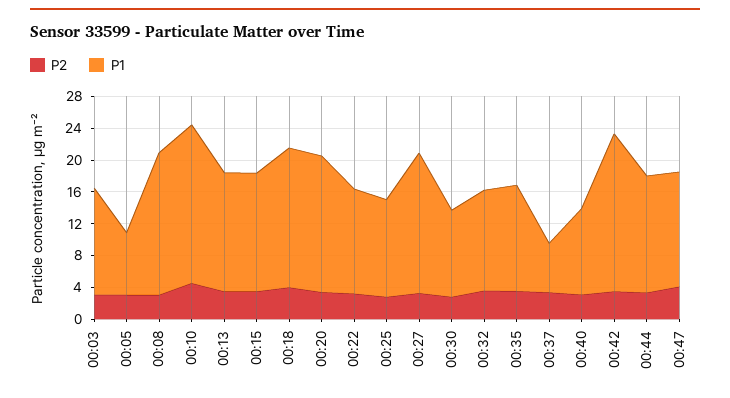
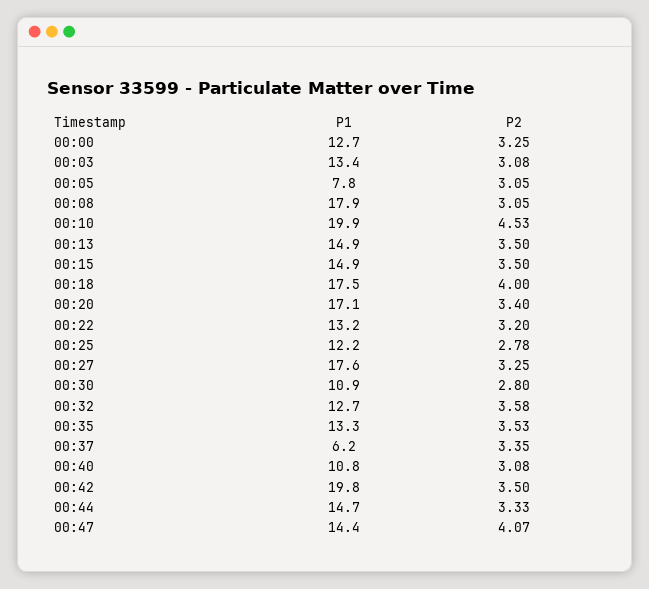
  {
    "P2": {
      "00:03": 3.08,
      "00:05": 3.05,
      "00:08": 3.05,
      "00:10": 4.53,
      "00:13": 3.5,
      "00:15": 3.5,
      "00:18": 4,
      "00:20": 3.4,
      "00:22": 3.2,
      "00:25": 2.78,
      "00:27": 3.25,
      "00:30": 2.8,
      "00:32": 3.58,
      "00:35": 3.53,
      "00:37": 3.35,
      "00:40": 3.08,
      "00:42": 3.5,
      "00:44": 3.33,
-     "00:47": 4.07
+     "00:47": 4.07,
+     "00:00": 3.25
    },
    "P1": {
      "00:03": 13.4,
      "00:05": 7.8,
      "00:08": 17.9,
      "00:10": 19.9,
      "00:13": 14.9,
      "00:15": 14.9,
      "00:18": 17.5,
      "00:20": 17.1,
      "00:22": 13.2,
      "00:25": 12.2,
      "00:27": 17.6,
      "00:30": 10.9,
      "00:32": 12.7,
      "00:35": 13.3,
      "00:37": 6.2,
      "00:40": 10.8,
      "00:42": 19.8,
      "00:44": 14.7,
-     "00:47": 14.4
+     "00:47": 14.4,
+     "00:00": 12.7
    }
  }

